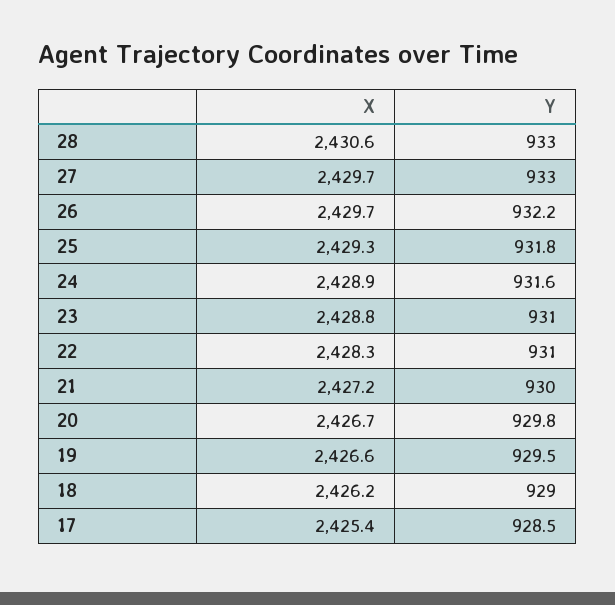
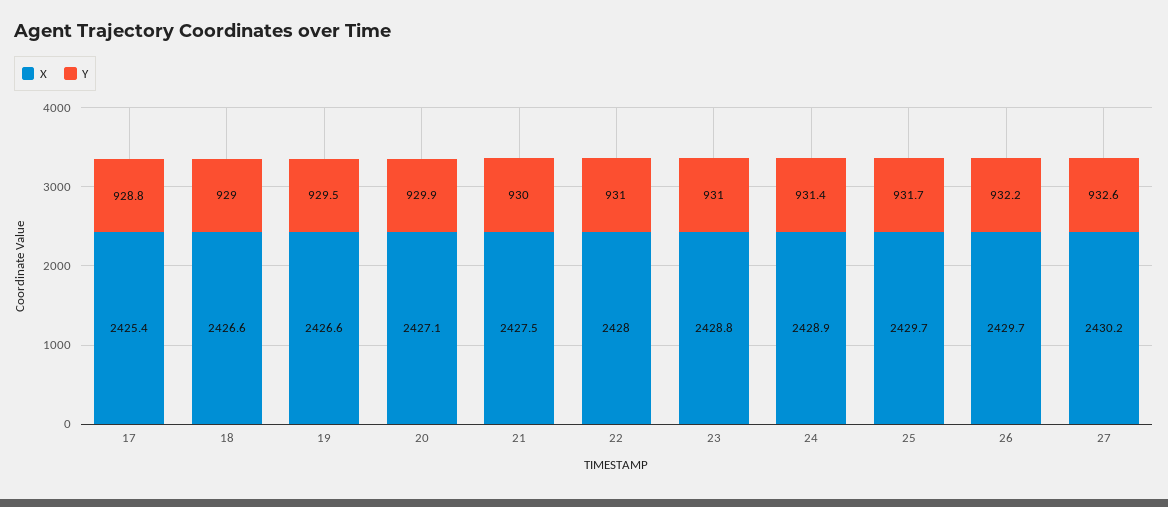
  {
    "X": {
-     "28": 2430.6,
-     "27": 2429.7,
+     "27": 2430.2,
      "26": 2429.7,
-     "25": 2429.3,
+     "25": 2429.7,
      "24": 2428.9,
      "23": 2428.8,
-     "22": 2428.3,
+     "22": 2428,
-     "21": 2427.2,
+     "21": 2427.5,
-     "20": 2426.7,
+     "20": 2427.1,
      "19": 2426.6,
-     "18": 2426.2,
+     "18": 2426.6,
      "17": 2425.4
    },
    "Y": {
-     "28": 933,
-     "27": 933,
+     "27": 932.6,
      "26": 932.2,
-     "25": 931.8,
+     "25": 931.7,
-     "24": 931.6,
+     "24": 931.4,
      "23": 931,
      "22": 931,
      "21": 930,
-     "20": 929.8,
+     "20": 929.9,
      "19": 929.5,
      "18": 929,
-     "17": 928.5
+     "17": 928.8
    }
  }

